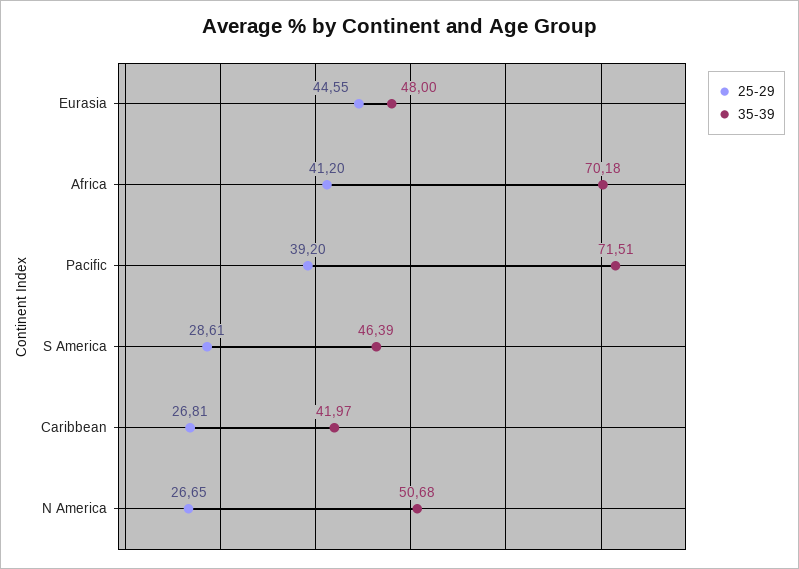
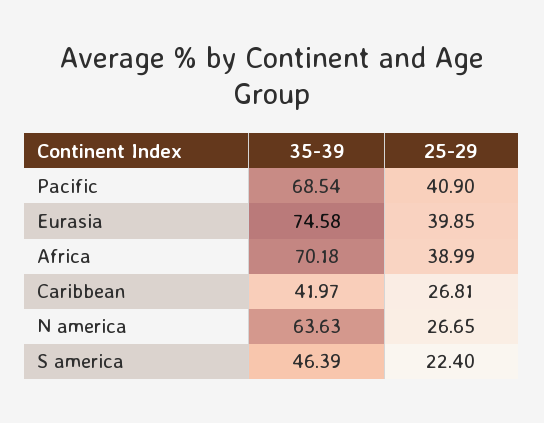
  {
    "25-29": {
-     "Eurasia": 44.55,
+     "Eurasia": 39.85,
-     "Africa": 41.2,
+     "Africa": 38.99,
-     "Pacific": 39.2,
+     "Pacific": 40.9,
-     "S America": 28.61,
+     "S America": 22.4,
      "Caribbean": 26.81,
      "N America": 26.65
    },
    "35-39": {
-     "Eurasia": 48,
+     "Eurasia": 74.58,
      "Africa": 70.18,
-     "Pacific": 71.51,
+     "Pacific": 68.54,
      "S America": 46.39,
      "Caribbean": 41.97,
-     "N America": 50.68
+     "N America": 63.63
    }
  }

